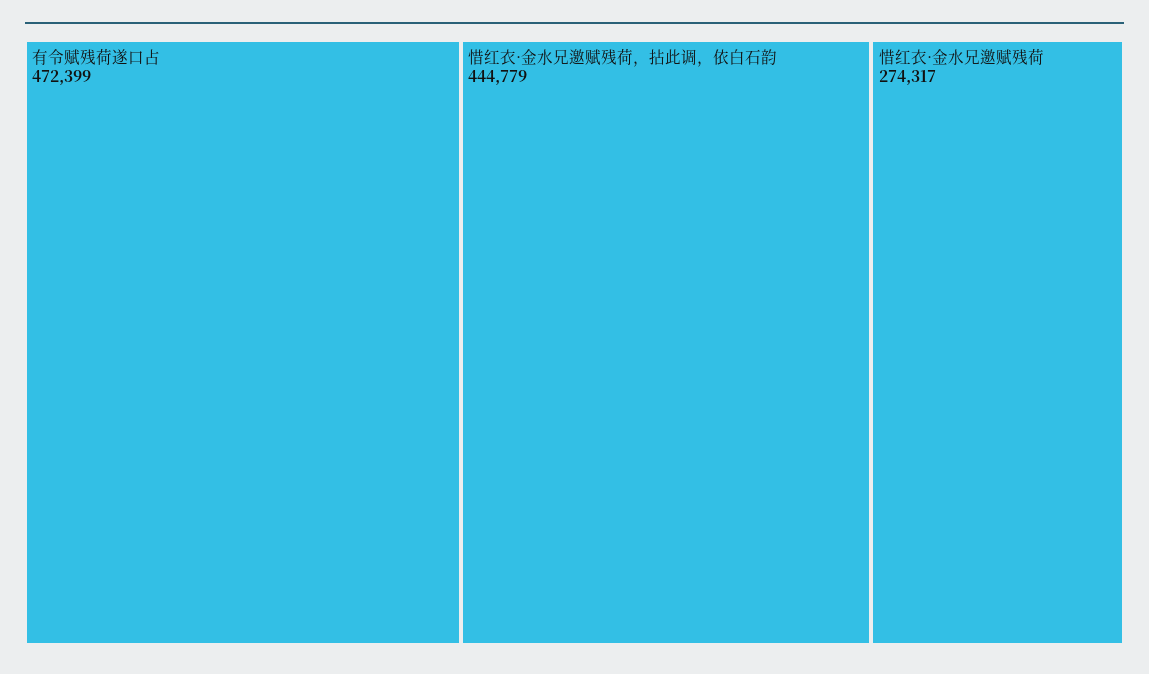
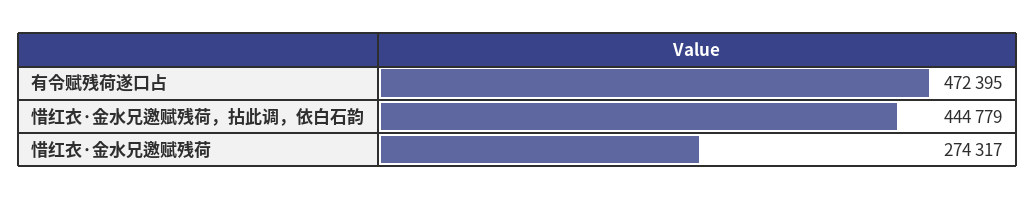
  {
-   "有令赋残荷遂口占": 472399,
+   "有令赋残荷遂口占": 472395,
    "惜红衣·金水兄邀赋残荷，拈此调，依白石韵": 444779,
    "惜红衣·金水兄邀赋残荷": 274317
  }

